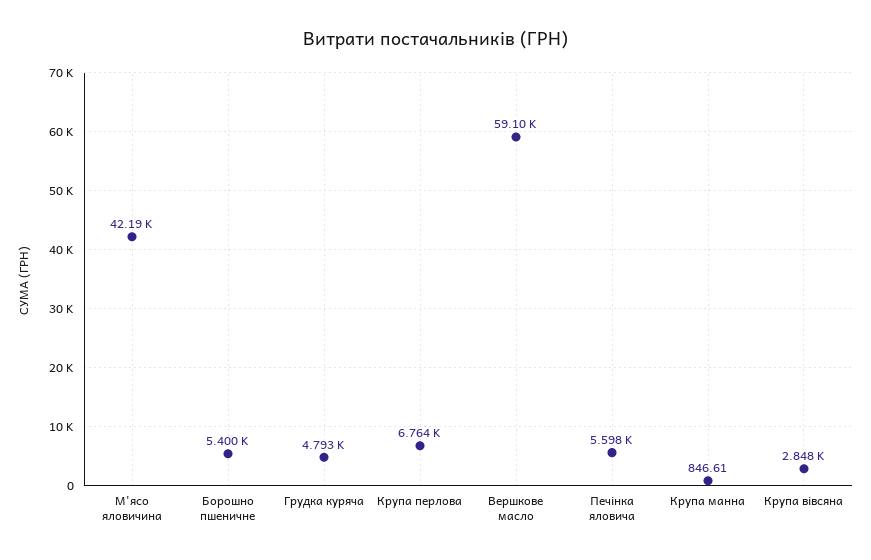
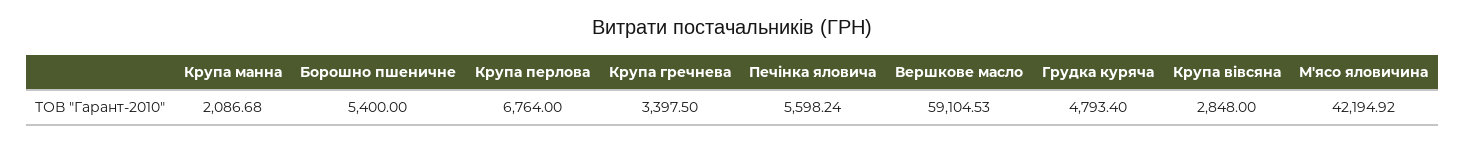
  {
    "М'ясо яловичина": 42194.92,
    "Борошно пшеничне": 5400,
    "Грудка куряча": 4793.4,
    "Крупа перлова": 6764,
    "Вершкове масло": 59104.53,
    "Печінка яловича": 5598.24,
-   "Крупа манна": 846.61,
+   "Крупа манна": 2086.68,
-   "Крупа вівсяна": 2848
+   "Крупа вівсяна": 2848,
+   "Крупа гречнева": 3397.5
  }

